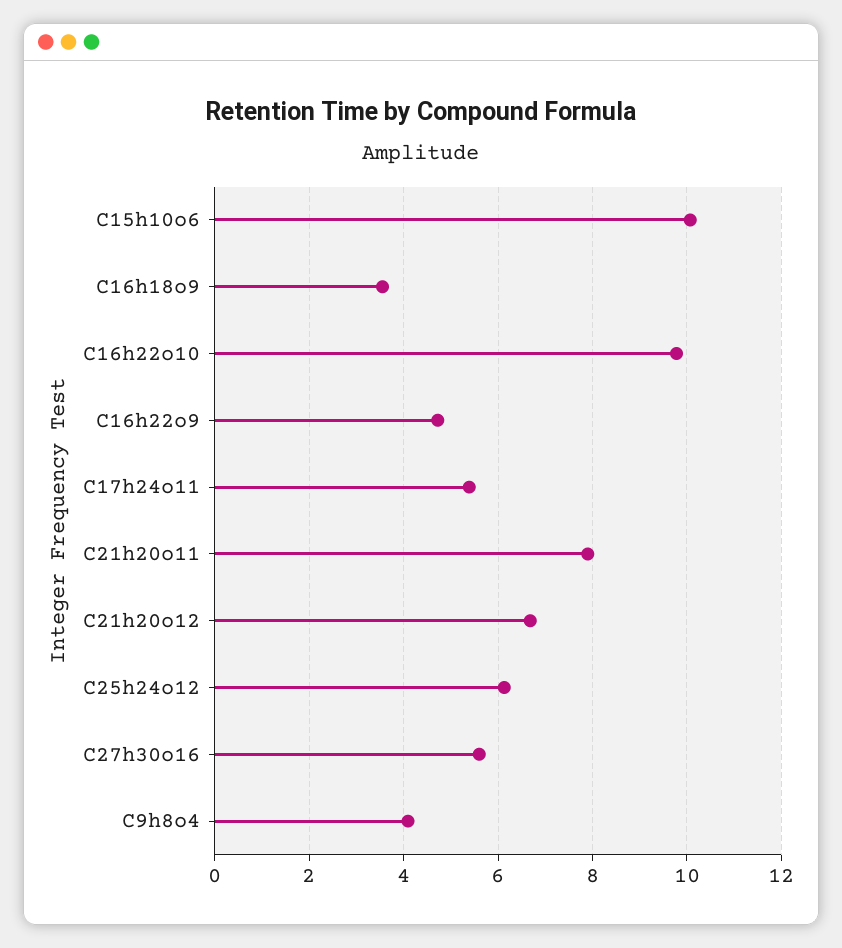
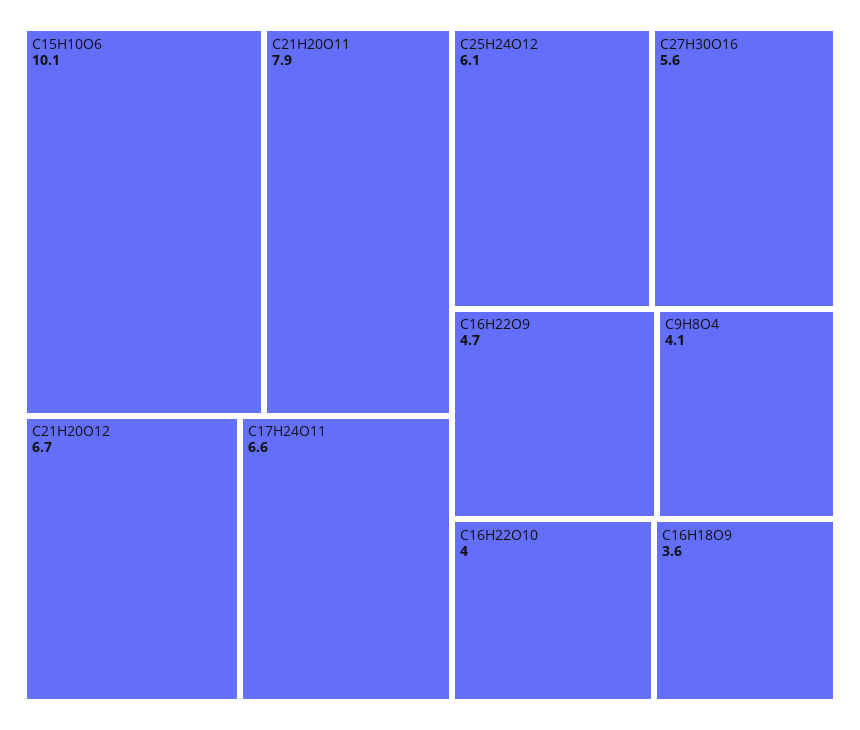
  {
    "C15h10o6": 10.1,
    "C16h18o9": 3.6,
-   "C16h22o10": 9.8,
+   "C16h22o10": 4,
    "C16h22o9": 4.7,
-   "C17h24o11": 5.4,
+   "C17h24o11": 6.6,
    "C21h20o11": 7.9,
    "C21h20o12": 6.7,
    "C25h24o12": 6.1,
    "C27h30o16": 5.6,
    "C9h8o4": 4.1
  }

